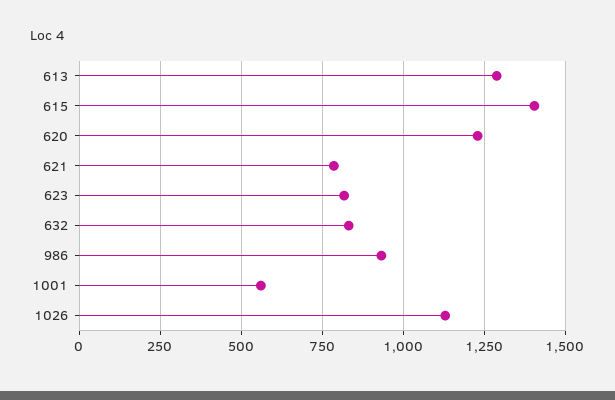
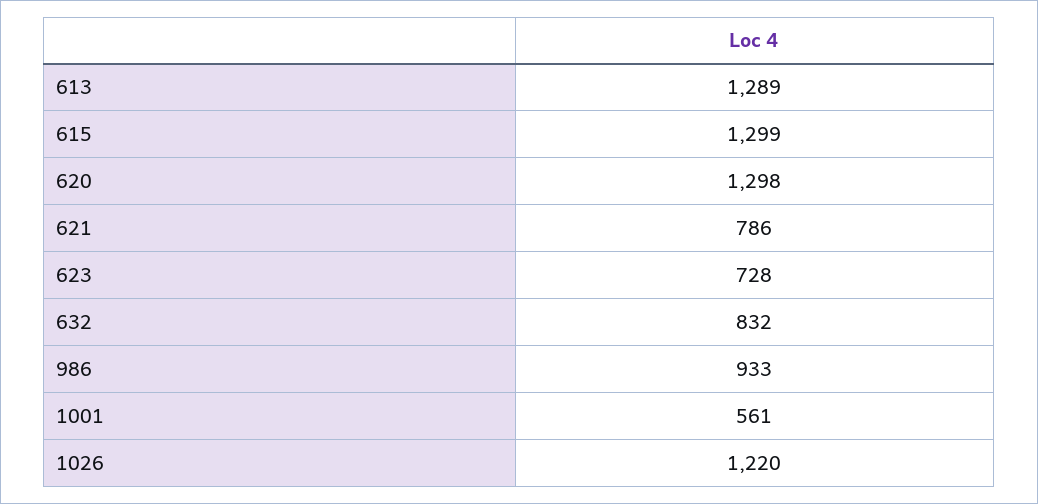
  {
    "613": 1289,
-   "615": 1400,
+   "615": 1299,
-   "620": 1225,
+   "620": 1298,
    "621": 786,
-   "623": 825,
+   "623": 728,
    "632": 832,
    "986": 933,
    "1001": 561,
-   "1026": 1125
+   "1026": 1220
  }

